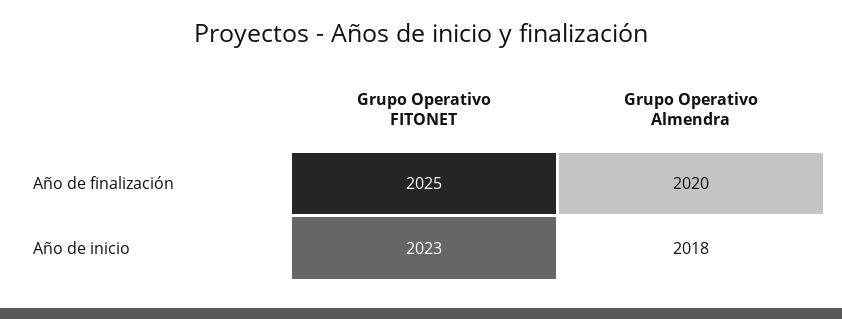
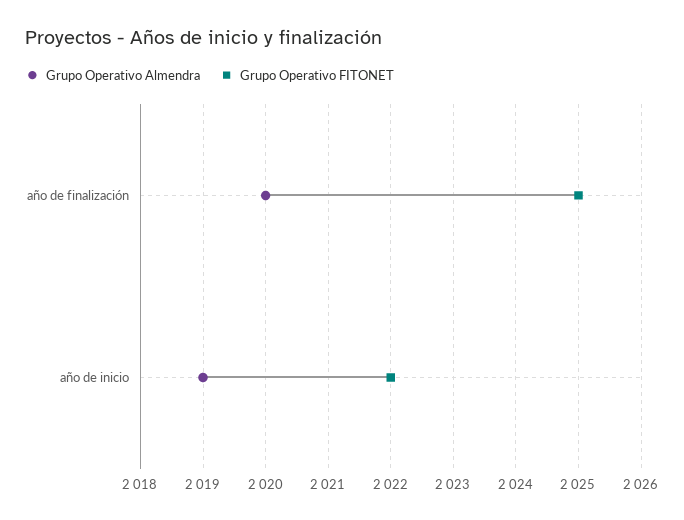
  {
    "Grupo Operativo FITONET": {
      "Año de finalización": 2025,
-     "Año de inicio": 2023
+     "Año de inicio": 2022
    },
    "Grupo Operativo Almendra": {
      "Año de finalización": 2020,
-     "Año de inicio": 2018
+     "Año de inicio": 2019
    }
  }

